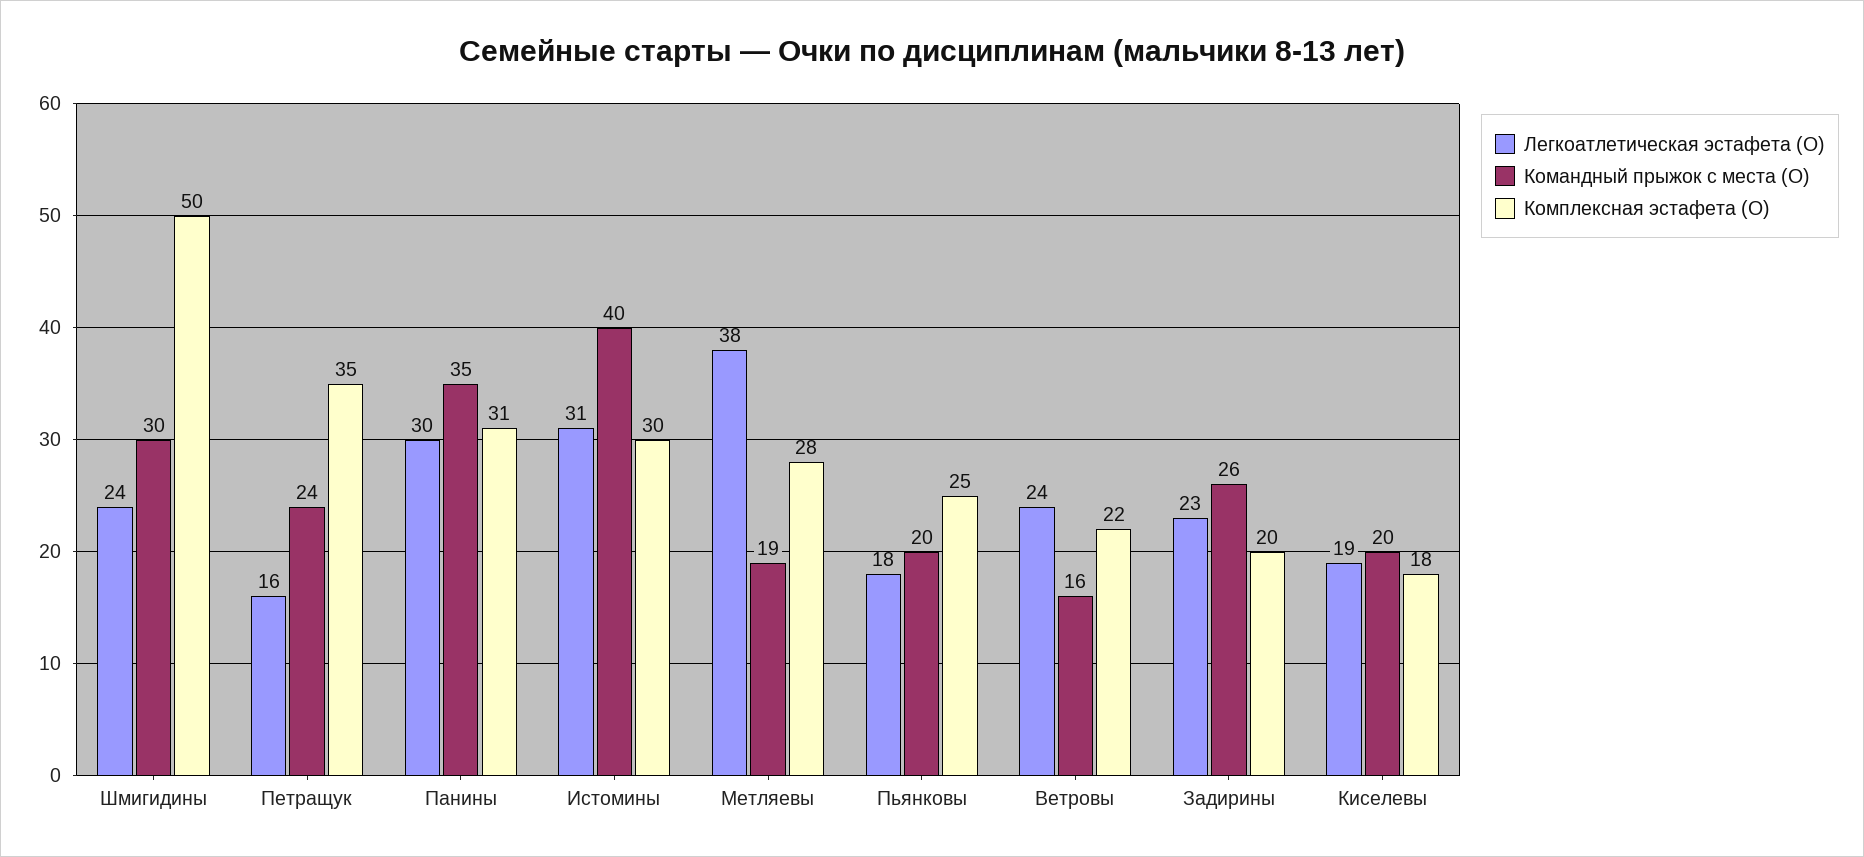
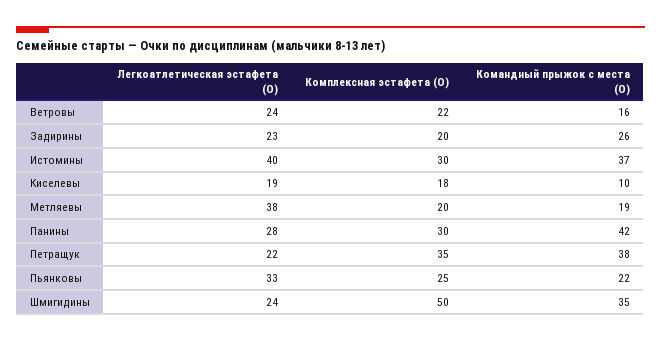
  {
    "Легкоатлетическая эстафета (О)": {
      "Шмигидины": 24,
-     "Петращук": 16,
+     "Петращук": 22,
-     "Панины": 30,
+     "Панины": 28,
-     "Истомины": 31,
+     "Истомины": 40,
      "Метляевы": 38,
-     "Пьянковы": 18,
+     "Пьянковы": 33,
      "Ветровы": 24,
      "Задирины": 23,
      "Киселевы": 19
    },
    "Командный прыжок с места (О)": {
-     "Шмигидины": 30,
+     "Шмигидины": 35,
-     "Петращук": 24,
+     "Петращук": 38,
-     "Панины": 35,
+     "Панины": 42,
-     "Истомины": 40,
+     "Истомины": 37,
      "Метляевы": 19,
-     "Пьянковы": 20,
+     "Пьянковы": 22,
      "Ветровы": 16,
      "Задирины": 26,
-     "Киселевы": 20
+     "Киселевы": 10
    },
    "Комплексная эстафета (О)": {
      "Шмигидины": 50,
      "Петращук": 35,
-     "Панины": 31,
+     "Панины": 30,
      "Истомины": 30,
-     "Метляевы": 28,
+     "Метляевы": 20,
      "Пьянковы": 25,
      "Ветровы": 22,
      "Задирины": 20,
      "Киселевы": 18
    }
  }

